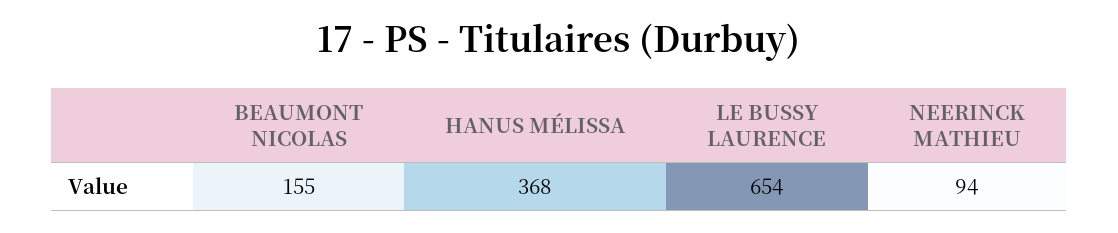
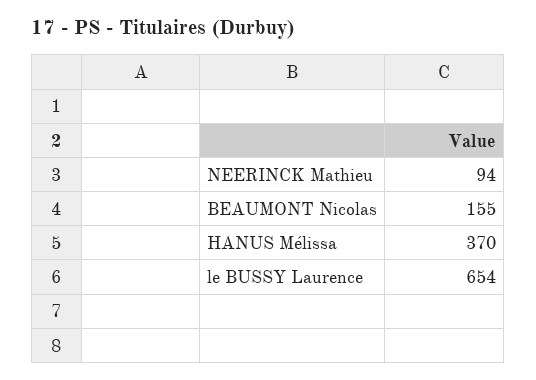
  {
    "BEAUMONT NICOLAS": 155,
-   "HANUS MÉLISSA": 368,
+   "HANUS MÉLISSA": 370,
    "LE BUSSY LAURENCE": 654,
    "NEERINCK MATHIEU": 94
  }

